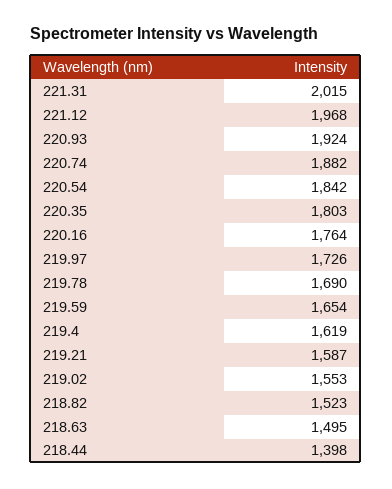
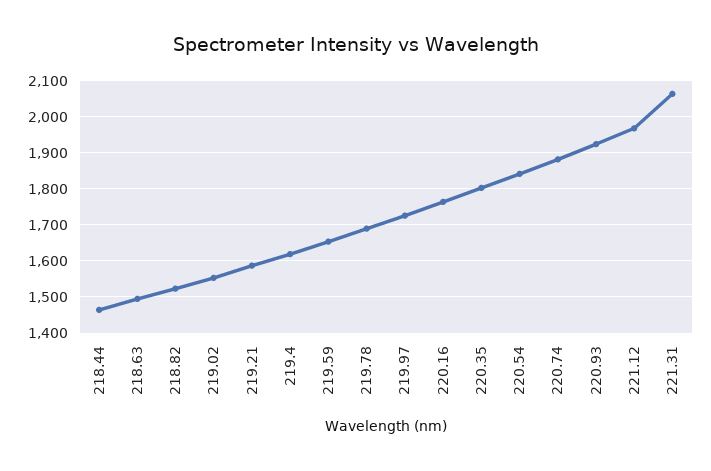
  {
-   "221.31": 2015,
+   "221.31": 2060,
    "221.12": 1968,
    "220.93": 1924,
    "220.74": 1882,
    "220.54": 1842,
    "220.35": 1803,
    "220.16": 1764,
    "219.97": 1726,
    "219.78": 1690,
    "219.59": 1654,
    "219.4": 1619,
    "219.21": 1587,
    "219.02": 1553,
    "218.82": 1523,
    "218.63": 1495,
-   "218.44": 1398
+   "218.44": 1460
  }

